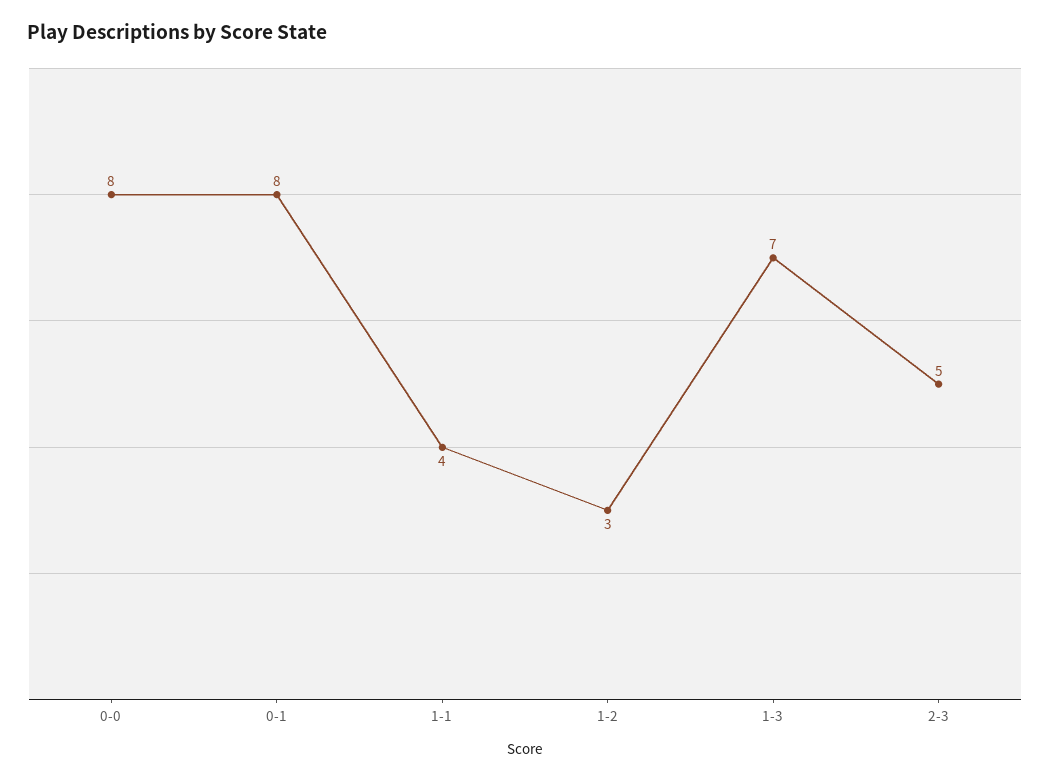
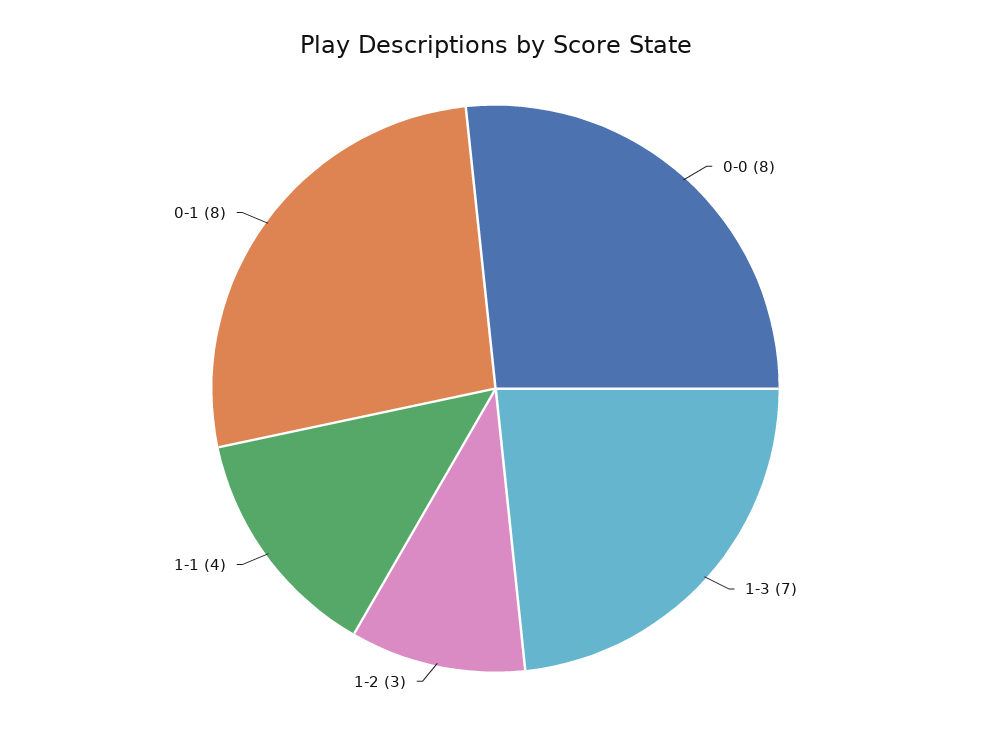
  {
    "0-0": 8,
    "0-1": 8,
    "1-1": 4,
    "1-2": 3,
-   "1-3": 7,
+   "1-3": 7
-   "2-3": 5
  }

